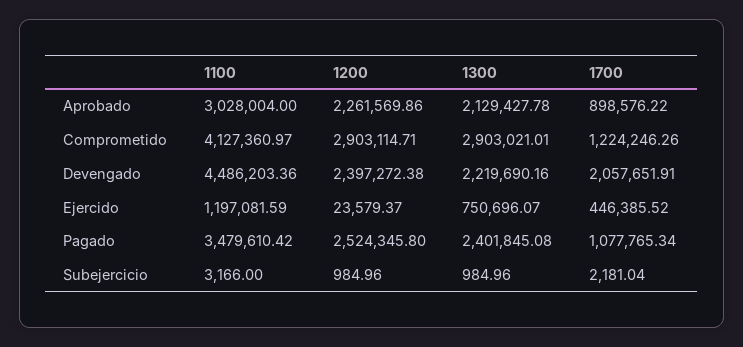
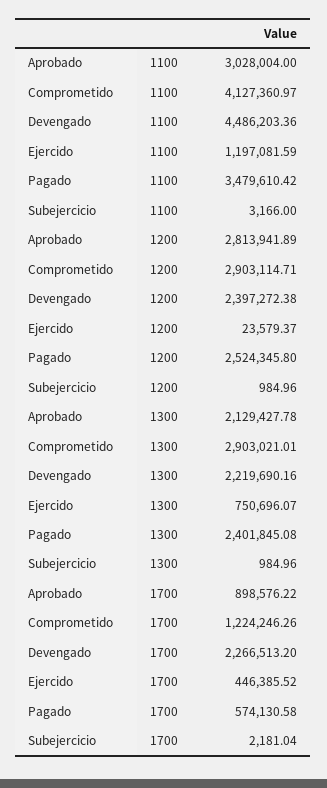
  {
    "1100": {
      "Aprobado": 3028004,
      "Comprometido": 4127360.97,
      "Devengado": 4486203.36,
      "Ejercido": 1197081.59,
      "Pagado": 3479610.42,
      "Subejercicio": 3166
    },
    "1200": {
-     "Aprobado": 2261569.86,
+     "Aprobado": 2813941.89,
      "Comprometido": 2903114.71,
      "Devengado": 2397272.38,
      "Ejercido": 23579.37,
      "Pagado": 2524345.8,
      "Subejercicio": 984.96
    },
    "1300": {
      "Aprobado": 2129427.78,
      "Comprometido": 2903021.01,
      "Devengado": 2219690.16,
      "Ejercido": 750696.07,
      "Pagado": 2401845.08,
      "Subejercicio": 984.96
    },
    "1700": {
      "Aprobado": 898576.22,
      "Comprometido": 1224246.26,
-     "Devengado": 2057651.91,
+     "Devengado": 2266513.2,
      "Ejercido": 446385.52,
-     "Pagado": 1077765.34,
+     "Pagado": 574130.58,
      "Subejercicio": 2181.04
    }
  }

